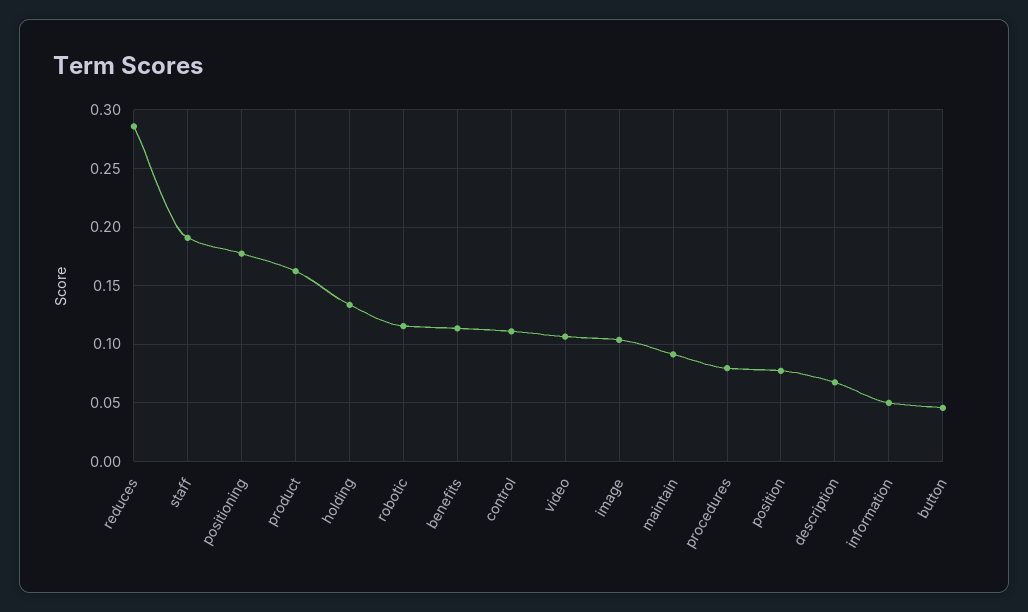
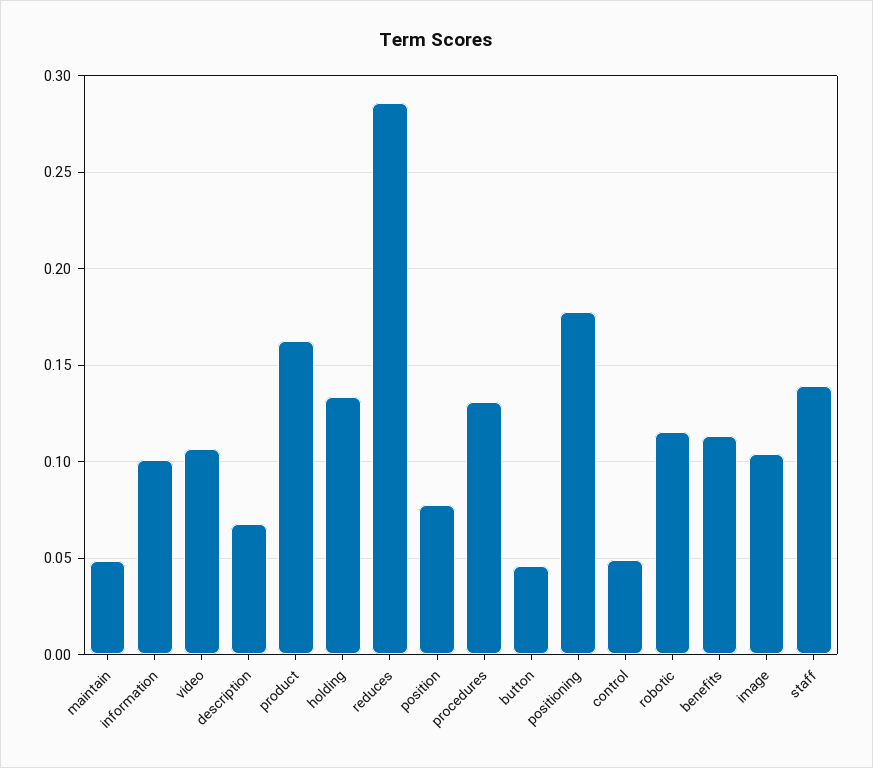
  {
    "reduces": 0.285,
-   "staff": 0.19,
+   "staff": 0.14,
    "positioning": 0.175,
    "product": 0.16,
    "holding": 0.135,
    "robotic": 0.115,
    "benefits": 0.115,
-   "control": 0.11,
+   "control": 0.05,
    "video": 0.105,
    "image": 0.105,
-   "maintain": 0.09,
+   "maintain": 0.05,
-   "procedures": 0.08,
+   "procedures": 0.13,
    "position": 0.075,
    "description": 0.065,
-   "information": 0.05,
+   "information": 0.1,
    "button": 0.045
  }

